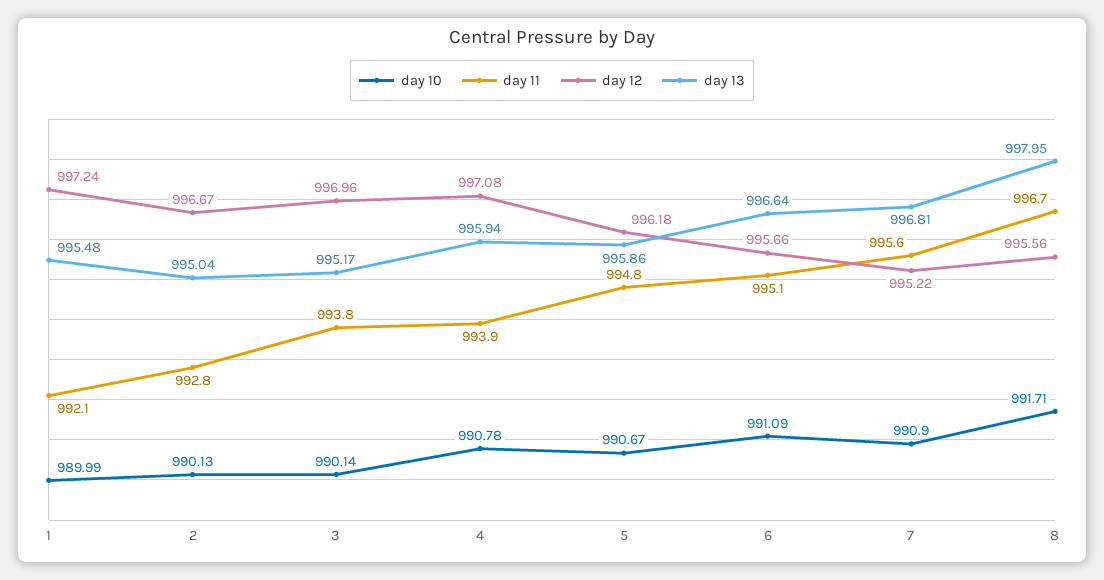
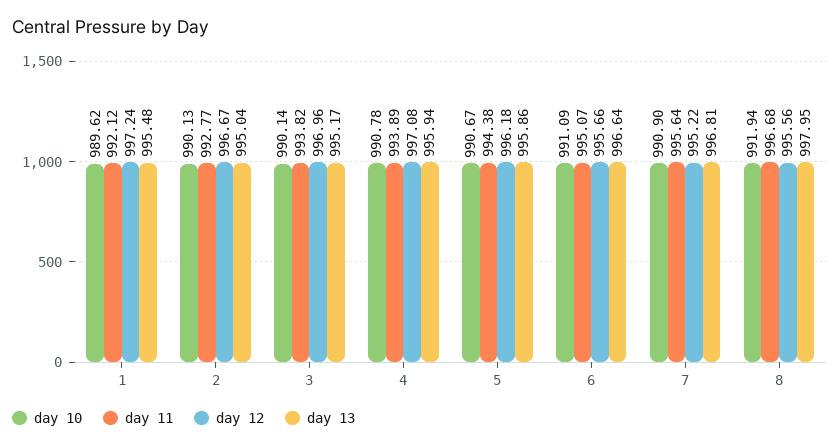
  {
    "day 10": {
-     "1": 989.99,
+     "1": 989.62,
      "2": 990.13,
      "3": 990.14,
      "4": 990.78,
      "5": 990.67,
      "6": 991.09,
      "7": 990.9,
-     "8": 991.71
+     "8": 991.94
    },
    "day 11": {
      "1": 992.12,
      "2": 992.77,
      "3": 993.82,
      "4": 993.89,
-     "5": 994.8,
+     "5": 994.38,
      "6": 995.07,
      "7": 995.64,
      "8": 996.68
    },
    "day 12": {
      "1": 997.24,
      "2": 996.67,
      "3": 996.96,
      "4": 997.08,
      "5": 996.18,
      "6": 995.66,
      "7": 995.22,
      "8": 995.56
    },
    "day 13": {
      "1": 995.48,
      "2": 995.04,
      "3": 995.17,
      "4": 995.94,
      "5": 995.86,
      "6": 996.64,
      "7": 996.81,
      "8": 997.95
    }
  }

